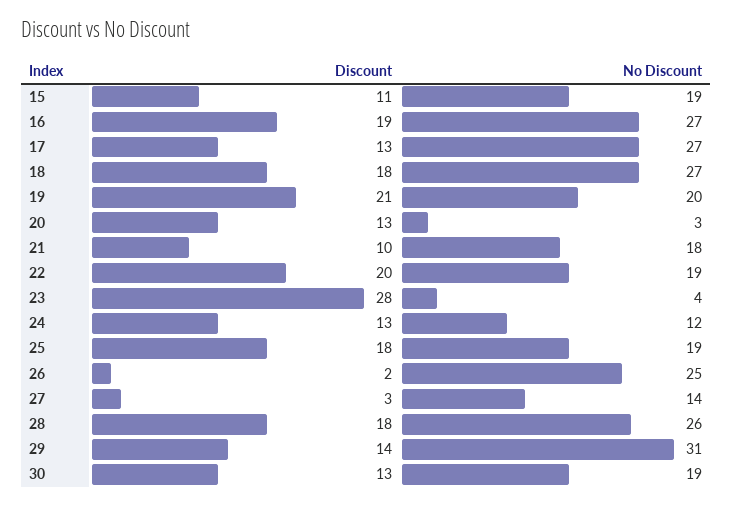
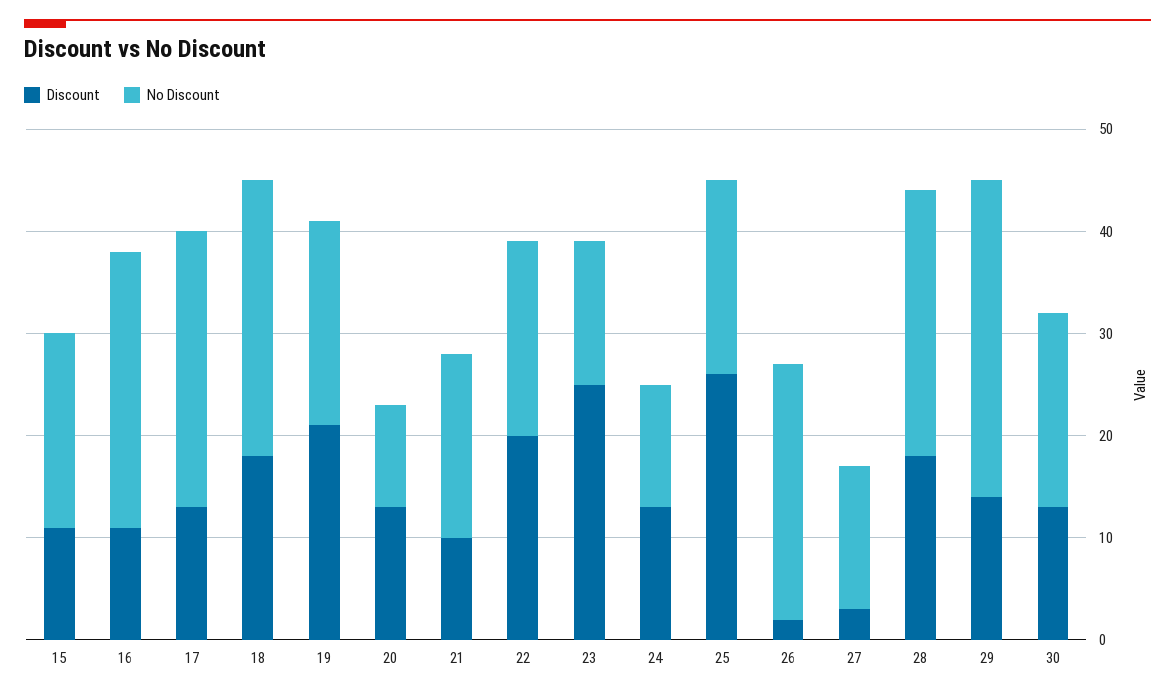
  {
    "Discount": {
      "15": 11,
-     "16": 19,
+     "16": 11,
      "17": 13,
      "18": 18,
      "19": 21,
      "20": 13,
      "21": 10,
      "22": 20,
-     "23": 28,
+     "23": 25,
      "24": 13,
-     "25": 18,
+     "25": 26,
      "26": 2,
      "27": 3,
      "28": 18,
      "29": 14,
      "30": 13
    },
    "No Discount": {
      "15": 19,
      "16": 27,
      "17": 27,
      "18": 27,
      "19": 20,
-     "20": 3,
+     "20": 10,
      "21": 18,
      "22": 19,
-     "23": 4,
+     "23": 14,
      "24": 12,
      "25": 19,
      "26": 25,
      "27": 14,
      "28": 26,
      "29": 31,
      "30": 19
    }
  }

